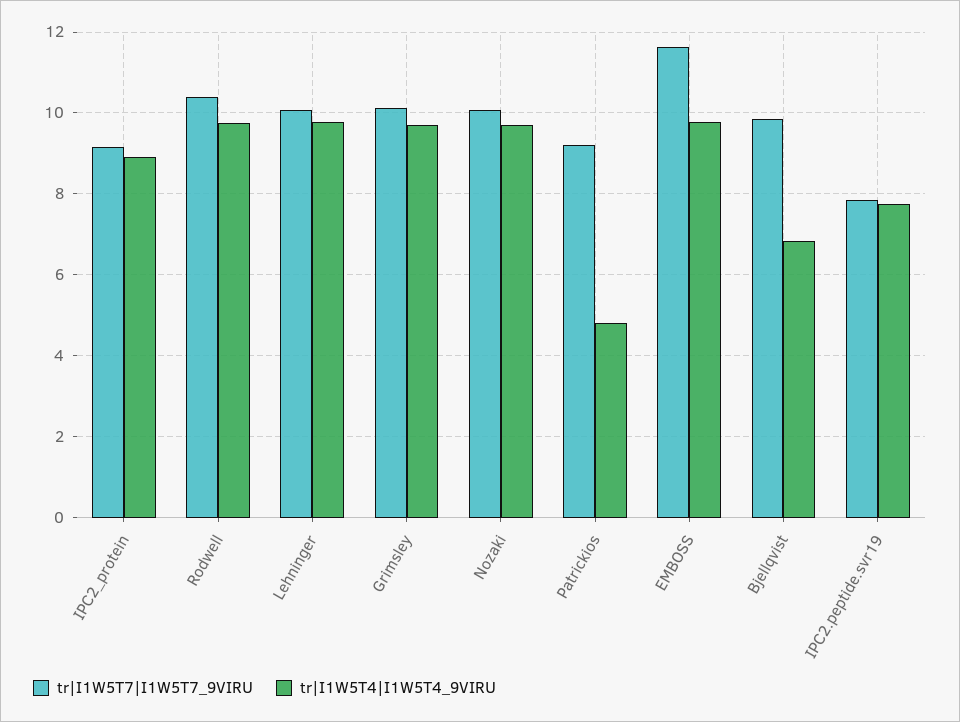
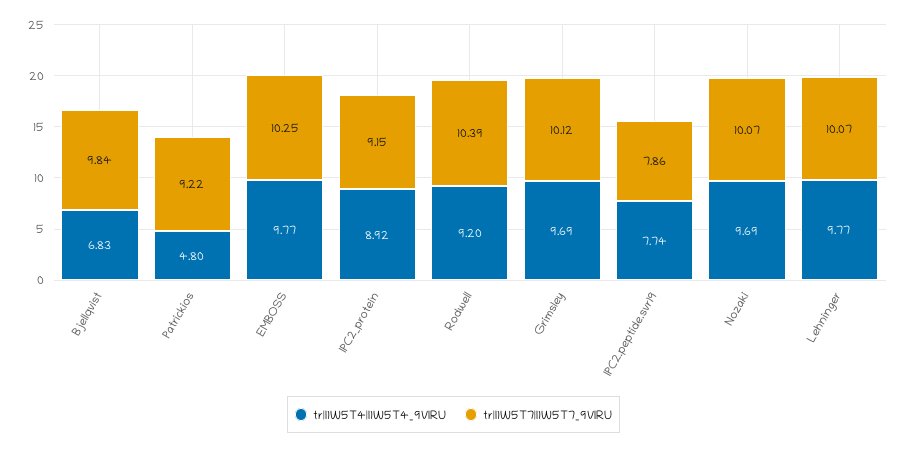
  {
    "tr|I1W5T7|I1W5T7_9VIRU": {
      "IPC2_protein": 9.15,
      "Rodwell": 10.39,
      "Lehninger": 10.07,
      "Grimsley": 10.12,
      "Nozaki": 10.07,
      "Patrickios": 9.22,
-     "EMBOSS": 11.6,
+     "EMBOSS": 10.25,
      "Bjellqvist": 9.84,
      "IPC2.peptide.svr19": 7.86
    },
    "tr|I1W5T4|I1W5T4_9VIRU": {
      "IPC2_protein": 8.92,
-     "Rodwell": 9.8,
+     "Rodwell": 9.2,
      "Lehninger": 9.77,
      "Grimsley": 9.69,
      "Nozaki": 9.69,
      "Patrickios": 4.8,
      "EMBOSS": 9.77,
      "Bjellqvist": 6.83,
      "IPC2.peptide.svr19": 7.74
    }
  }

